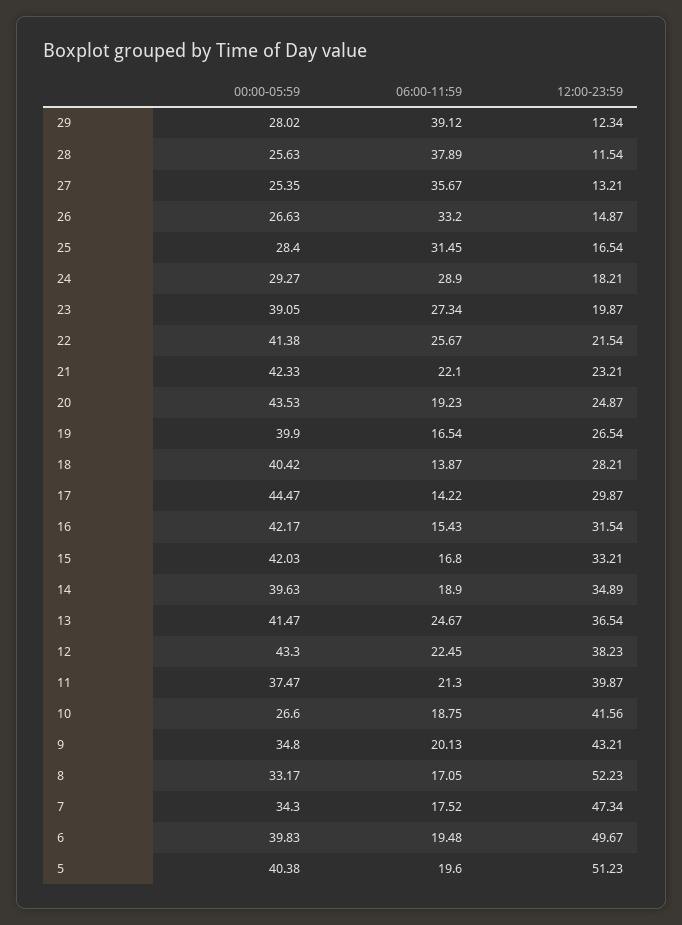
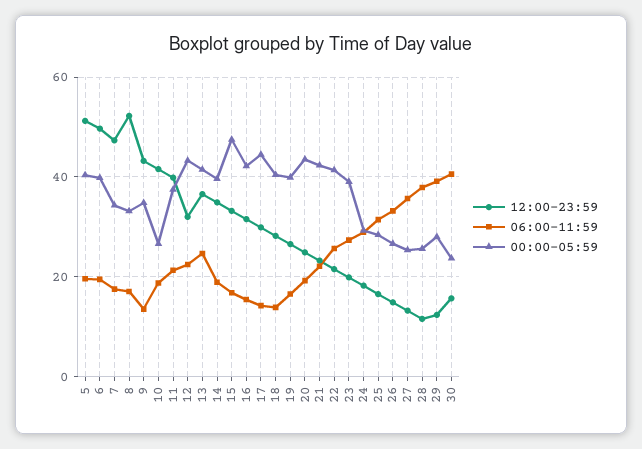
  {
    "00:00-05:59": {
      "29": 28.02,
      "28": 25.63,
      "27": 25.35,
      "26": 26.63,
      "25": 28.4,
      "24": 29.27,
      "23": 39.05,
      "22": 41.38,
      "21": 42.33,
      "20": 43.53,
      "19": 39.9,
      "18": 40.42,
      "17": 44.47,
      "16": 42.17,
-     "15": 42.03,
+     "15": 48,
      "14": 39.63,
      "13": 41.47,
      "12": 43.3,
      "11": 37.47,
      "10": 26.6,
      "9": 34.8,
      "8": 33.17,
      "7": 34.3,
      "6": 39.83,
-     "5": 40.38
+     "5": 40.38,
+     "30": 24
    },
    "06:00-11:59": {
      "29": 39.12,
      "28": 37.89,
      "27": 35.67,
      "26": 33.2,
      "25": 31.45,
      "24": 28.9,
      "23": 27.34,
      "22": 25.67,
      "21": 22.1,
      "20": 19.23,
      "19": 16.54,
      "18": 13.87,
      "17": 14.22,
      "16": 15.43,
      "15": 16.8,
      "14": 18.9,
      "13": 24.67,
      "12": 22.45,
      "11": 21.3,
      "10": 18.75,
-     "9": 20.13,
+     "9": 14,
      "8": 17.05,
      "7": 17.52,
      "6": 19.48,
-     "5": 19.6
+     "5": 19.6,
+     "30": 40
    },
    "12:00-23:59": {
      "29": 12.34,
      "28": 11.54,
      "27": 13.21,
      "26": 14.87,
      "25": 16.54,
      "24": 18.21,
      "23": 19.87,
      "22": 21.54,
      "21": 23.21,
      "20": 24.87,
      "19": 26.54,
      "18": 28.21,
      "17": 29.87,
      "16": 31.54,
      "15": 33.21,
      "14": 34.89,
      "13": 36.54,
-     "12": 38.23,
+     "12": 32,
      "11": 39.87,
      "10": 41.56,
      "9": 43.21,
      "8": 52.23,
      "7": 47.34,
      "6": 49.67,
-     "5": 51.23
+     "5": 51.23,
+     "30": 16
    }
  }

